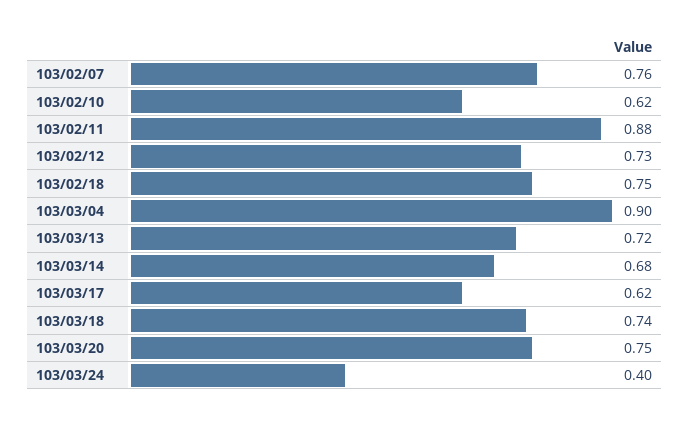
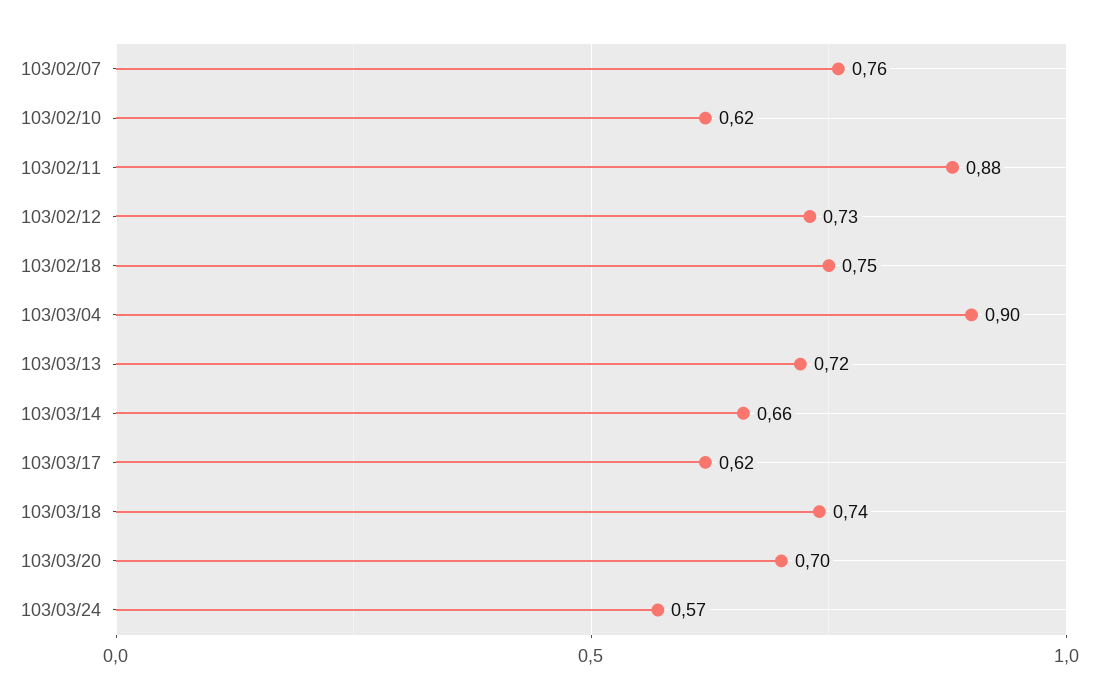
  {
    "103/02/07": 0.76,
    "103/02/10": 0.62,
    "103/02/11": 0.88,
    "103/02/12": 0.73,
    "103/02/18": 0.75,
    "103/03/04": 0.9,
    "103/03/13": 0.72,
-   "103/03/14": 0.68,
+   "103/03/14": 0.66,
    "103/03/17": 0.62,
    "103/03/18": 0.74,
-   "103/03/20": 0.75,
+   "103/03/20": 0.7,
-   "103/03/24": 0.4
+   "103/03/24": 0.57
  }

